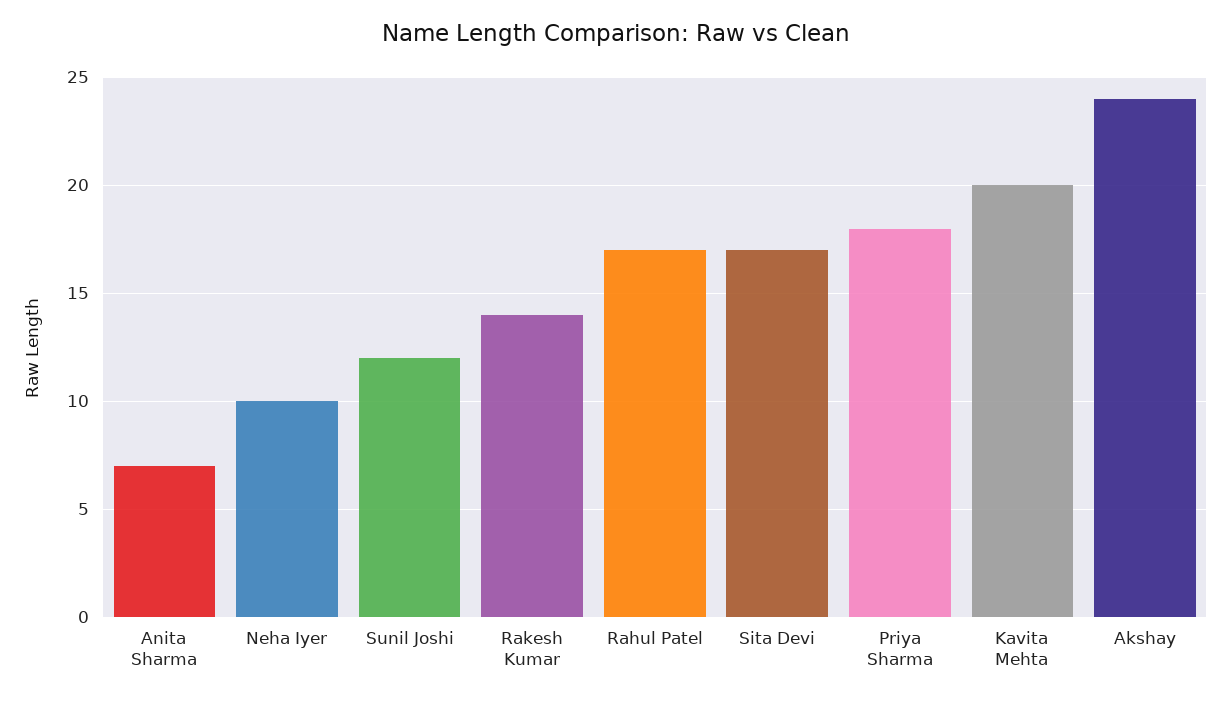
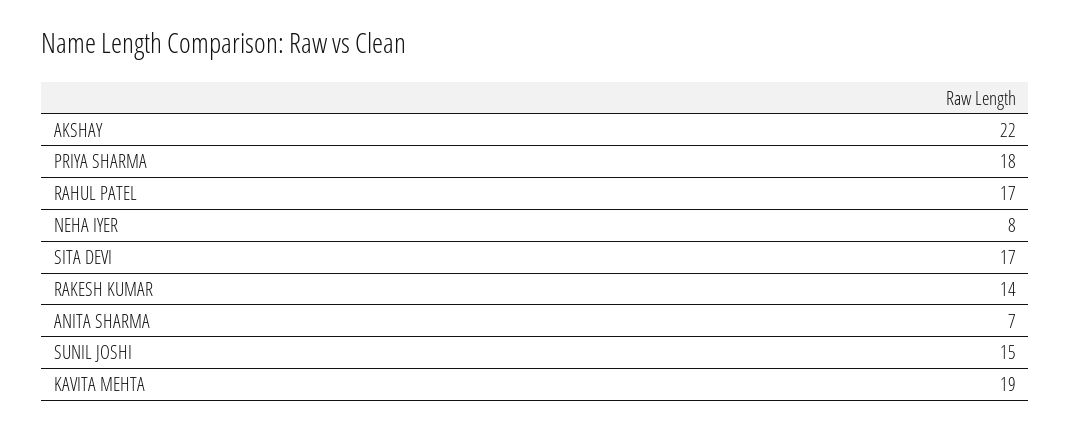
  {
    "Anita Sharma": 7,
-   "Neha Iyer": 10,
+   "Neha Iyer": 8,
-   "Sunil Joshi": 12,
+   "Sunil Joshi": 15,
    "Rakesh Kumar": 14,
    "Rahul Patel": 17,
    "Sita Devi": 17,
    "Priya Sharma": 18,
-   "Kavita Mehta": 20,
+   "Kavita Mehta": 19,
-   "Akshay": 24
+   "Akshay": 22
  }

